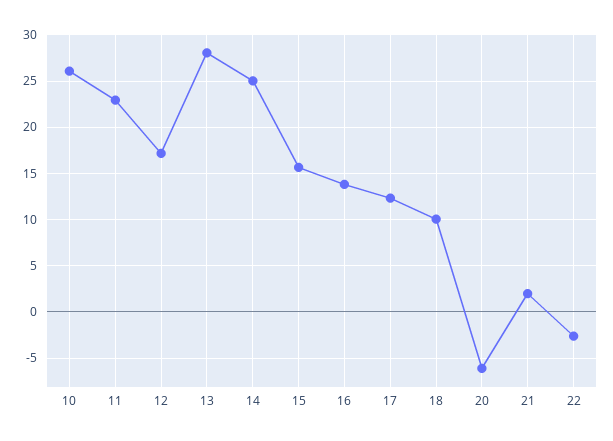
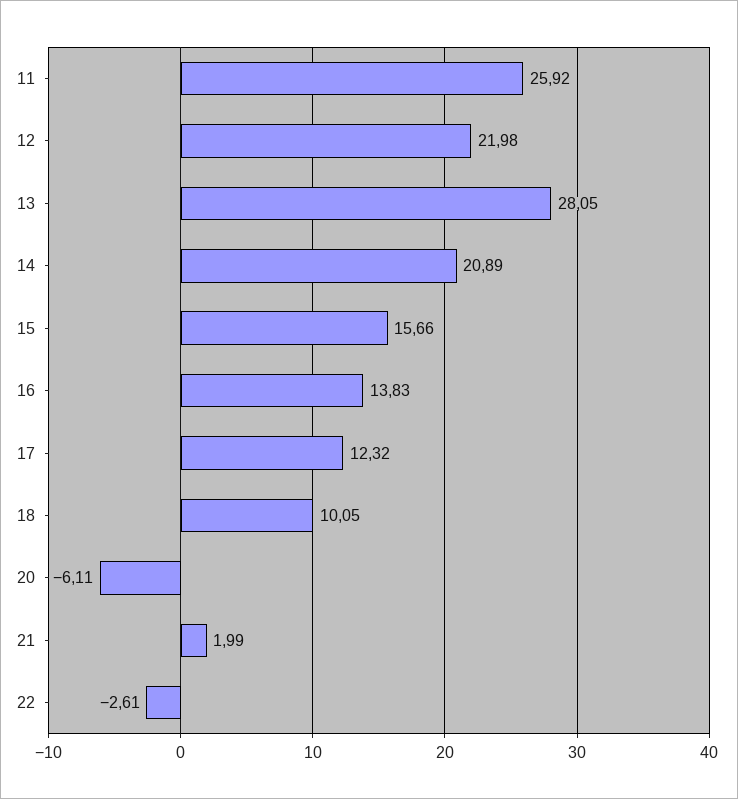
  {
-   "10": 26,
-   "11": 23,
+   "11": 25.92,
-   "12": 17,
+   "12": 21.98,
    "13": 28.05,
-   "14": 25,
+   "14": 20.89,
    "15": 15.66,
    "16": 13.83,
    "17": 12.32,
    "18": 10.05,
    "20": -6.11,
    "21": 1.99,
    "22": -2.61
  }

